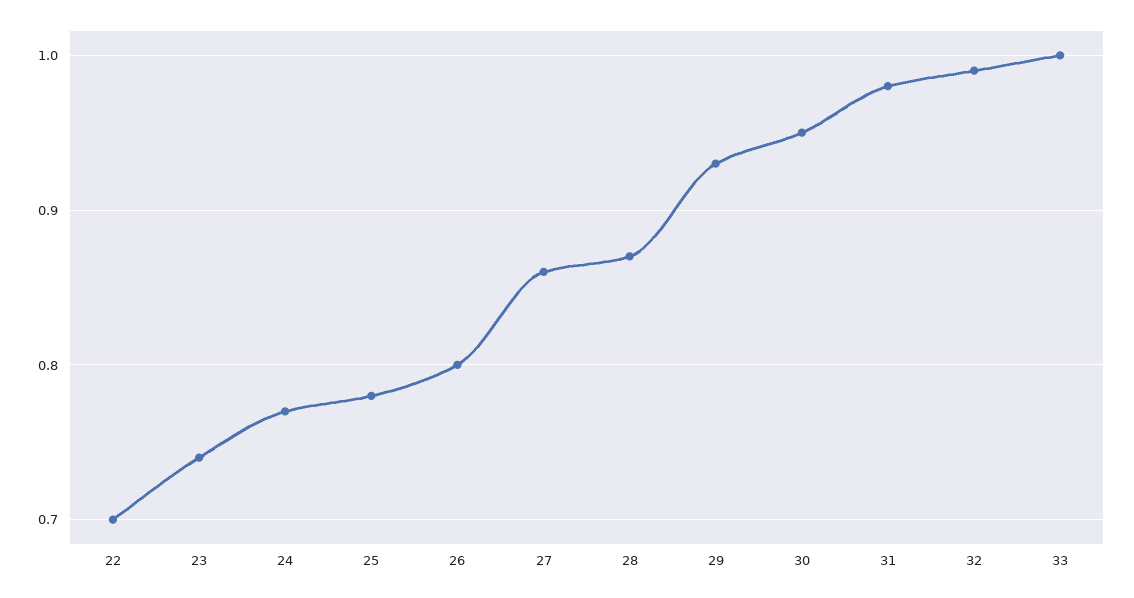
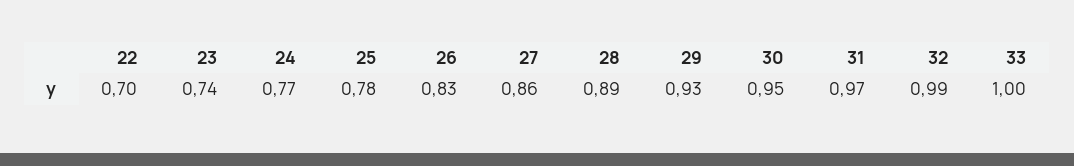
  {
    "22": 0.7,
    "23": 0.74,
    "24": 0.77,
    "25": 0.78,
-   "26": 0.8,
+   "26": 0.83,
    "27": 0.86,
-   "28": 0.87,
+   "28": 0.89,
    "29": 0.93,
    "30": 0.95,
-   "31": 0.98,
+   "31": 0.97,
    "32": 0.99,
    "33": 1
  }

